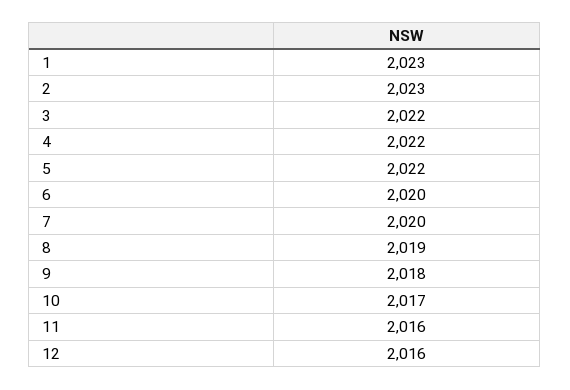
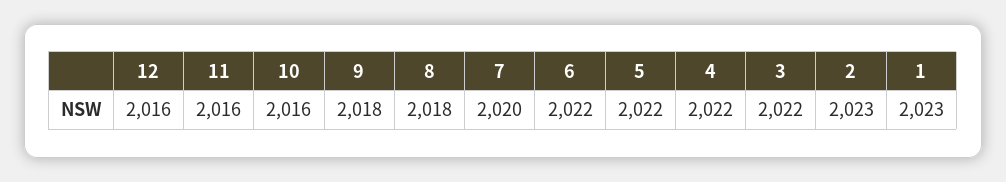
  {
    "1": 2023,
    "2": 2023,
    "3": 2022,
    "4": 2022,
    "5": 2022,
-   "6": 2020,
+   "6": 2022,
    "7": 2020,
-   "8": 2019,
+   "8": 2018,
    "9": 2018,
-   "10": 2017,
+   "10": 2016,
    "11": 2016,
    "12": 2016
  }

